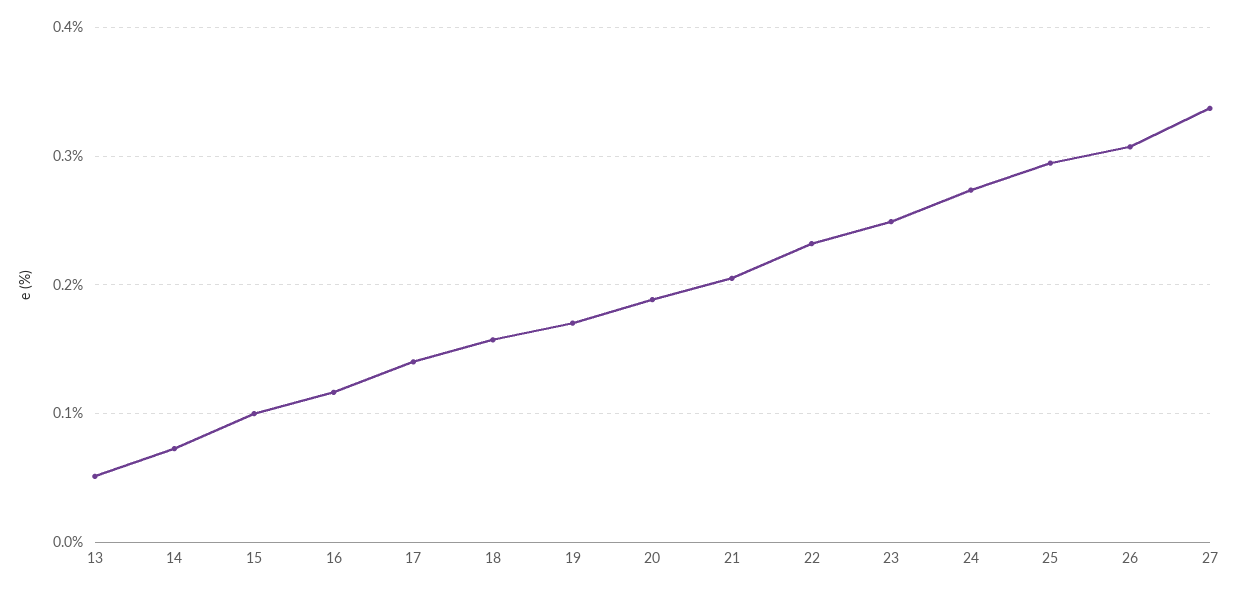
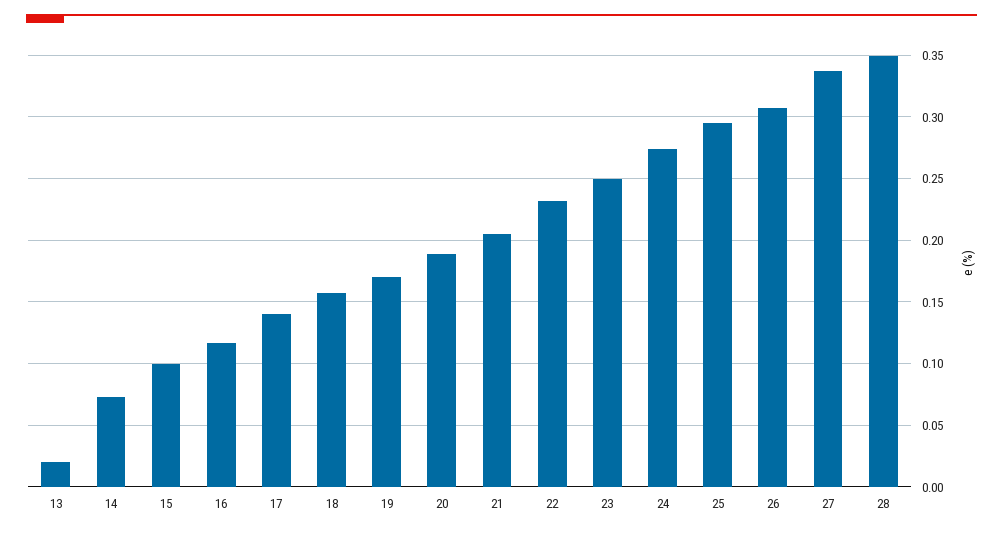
  {
-   "13": 0.05,
+   "13": 0.02,
    "14": 0.075,
    "15": 0.1,
    "16": 0.115,
    "17": 0.14,
    "18": 0.155,
    "19": 0.17,
    "20": 0.19,
    "21": 0.205,
    "22": 0.23,
    "23": 0.25,
    "24": 0.275,
    "25": 0.295,
    "26": 0.305,
-   "27": 0.335
+   "27": 0.335,
+   "28": 0.35
  }

